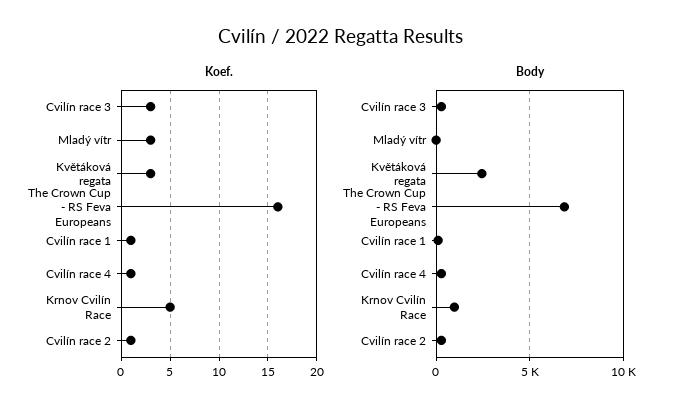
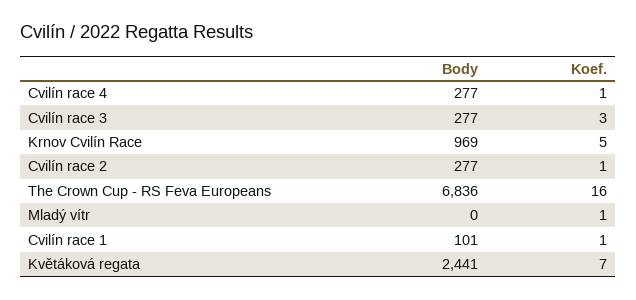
  {
    "Koef.": {
      "Cvilín race 3": 3,
-     "Mladý vítr": 3,
+     "Mladý vítr": 1,
-     "Květáková regata": 3,
+     "Květáková regata": 7,
      "The Crown Cup - RS Feva Europeans": 16,
      "Cvilín race 1": 1,
      "Cvilín race 4": 1,
      "Krnov Cvilín Race": 5,
      "Cvilín race 2": 1
    },
    "Body": {
      "Cvilín race 3": 277,
      "Mladý vítr": 0,
      "Květáková regata": 2441,
      "The Crown Cup - RS Feva Europeans": 6836,
      "Cvilín race 1": 101,
      "Cvilín race 4": 277,
      "Krnov Cvilín Race": 969,
      "Cvilín race 2": 277
    }
  }

